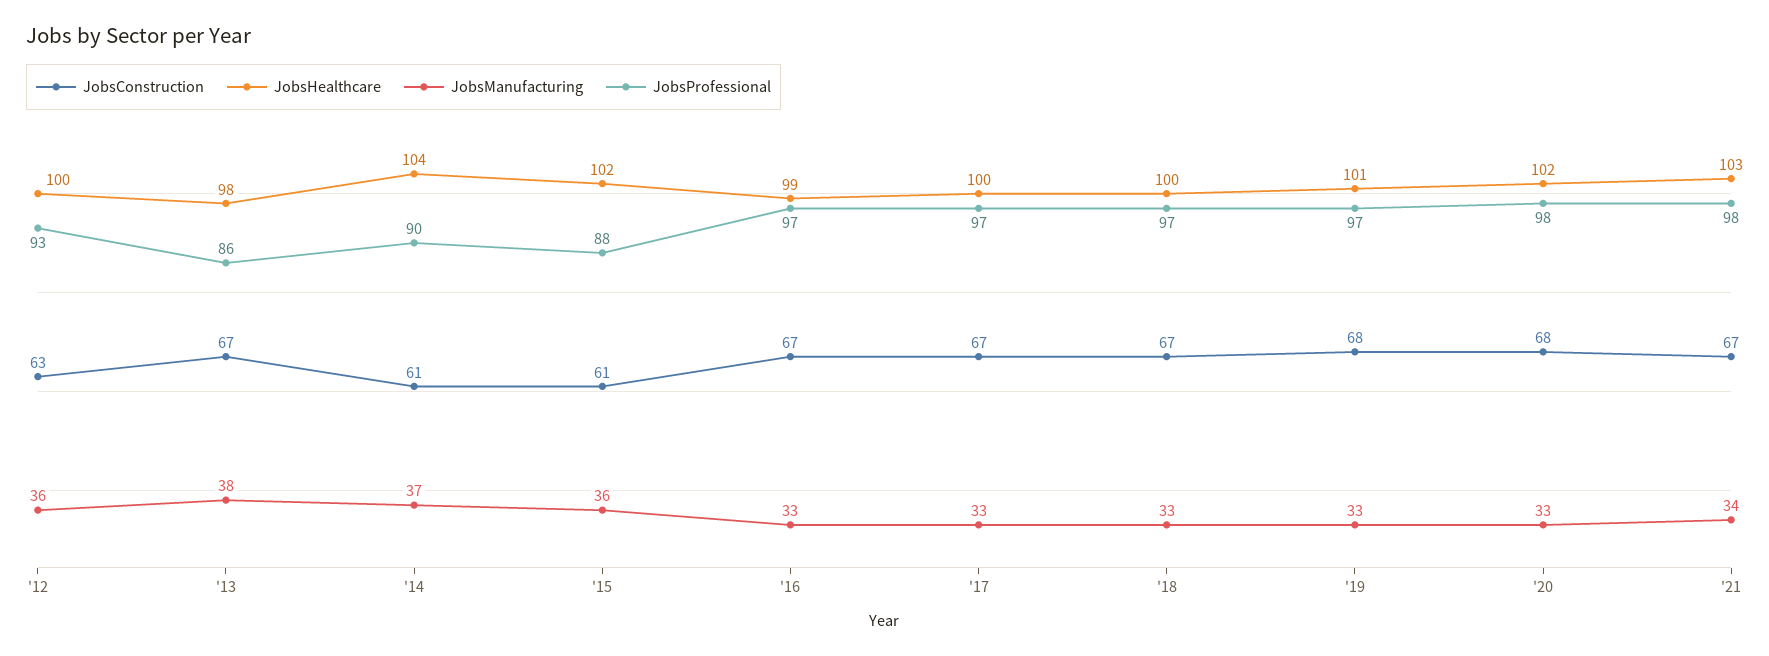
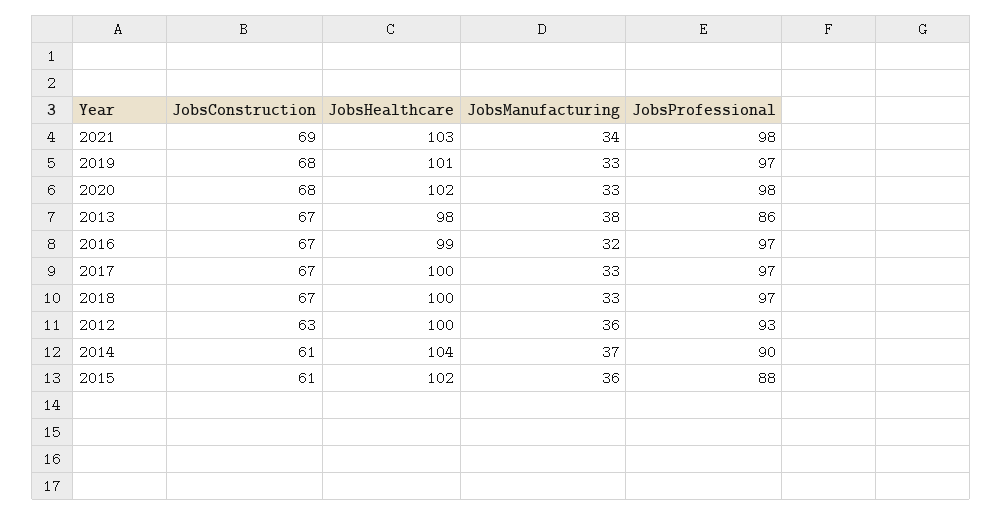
  {
    "JobsConstruction": {
      "'12": 63,
      "'13": 67,
      "'14": 61,
      "'15": 61,
      "'16": 67,
      "'17": 67,
      "'18": 67,
      "'19": 68,
      "'20": 68,
-     "'21": 67
+     "'21": 69
    },
    "JobsHealthcare": {
      "'12": 100,
      "'13": 98,
      "'14": 104,
      "'15": 102,
      "'16": 99,
      "'17": 100,
      "'18": 100,
      "'19": 101,
      "'20": 102,
      "'21": 103
    },
    "JobsManufacturing": {
      "'12": 36,
      "'13": 38,
      "'14": 37,
      "'15": 36,
-     "'16": 33,
+     "'16": 32,
      "'17": 33,
      "'18": 33,
      "'19": 33,
      "'20": 33,
      "'21": 34
    },
    "JobsProfessional": {
      "'12": 93,
      "'13": 86,
      "'14": 90,
      "'15": 88,
      "'16": 97,
      "'17": 97,
      "'18": 97,
      "'19": 97,
      "'20": 98,
      "'21": 98
    }
  }

